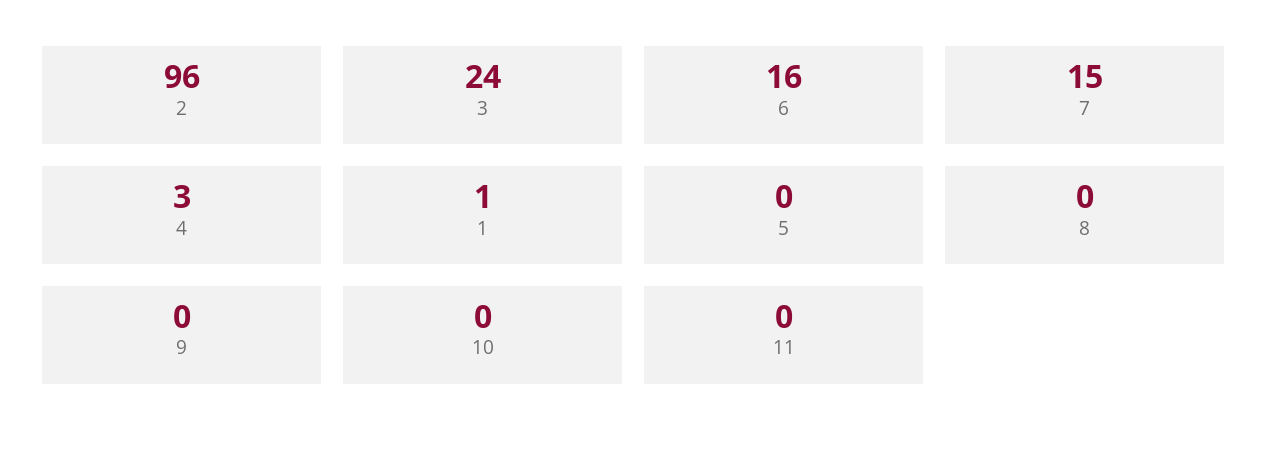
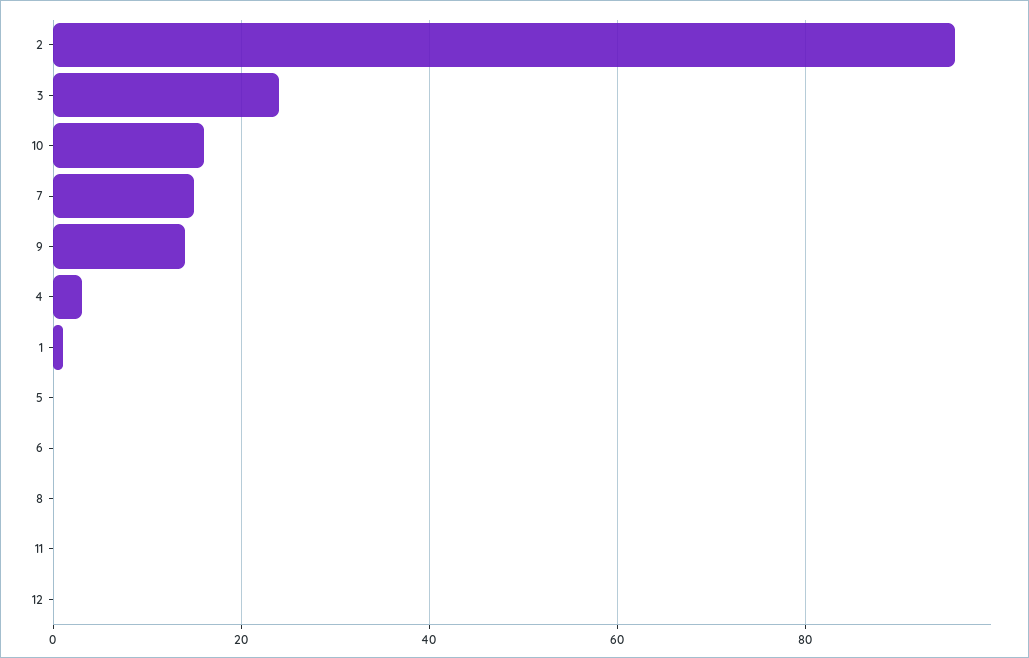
  {
    "2": 96,
    "3": 24,
-   "6": 16,
+   "6": 0,
    "7": 15,
    "4": 3,
    "1": 1,
    "5": 0,
    "8": 0,
-   "9": 0,
+   "9": 15,
-   "10": 0,
+   "10": 15,
-   "11": 0
+   "11": 0,
+   "12": 0
  }

